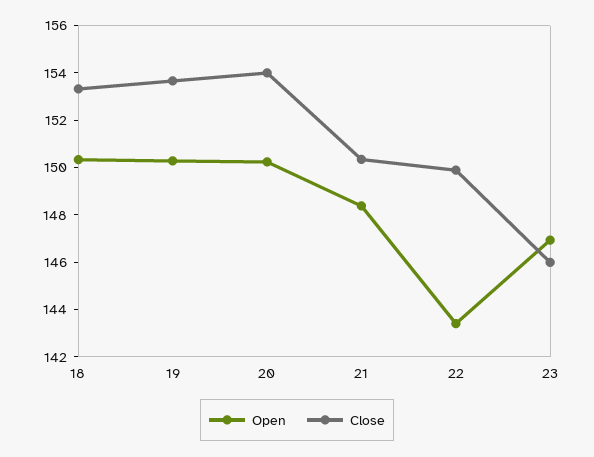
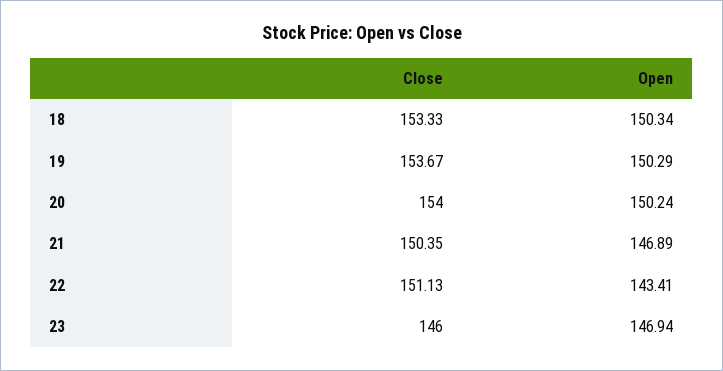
  {
    "Open": {
      "18": 150.34,
      "19": 150.29,
      "20": 150.24,
-     "21": 148.5,
+     "21": 146.89,
      "22": 143.41,
      "23": 146.94
    },
    "Close": {
      "18": 153.33,
      "19": 153.67,
      "20": 154,
      "21": 150.35,
-     "22": 150,
+     "22": 151.13,
      "23": 146
    }
  }

